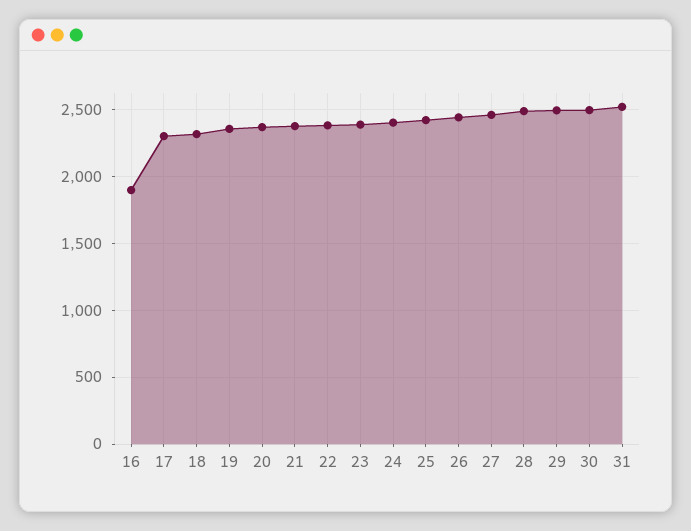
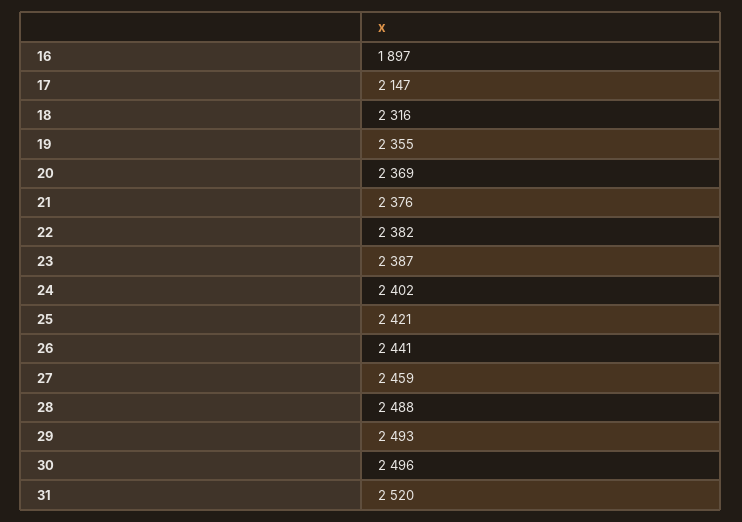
  {
    "16": 1897,
-   "17": 2300,
+   "17": 2147,
    "18": 2316,
    "19": 2355,
    "20": 2369,
    "21": 2376,
    "22": 2382,
    "23": 2387,
    "24": 2402,
    "25": 2421,
    "26": 2441,
    "27": 2459,
    "28": 2488,
    "29": 2493,
    "30": 2496,
    "31": 2520
  }

